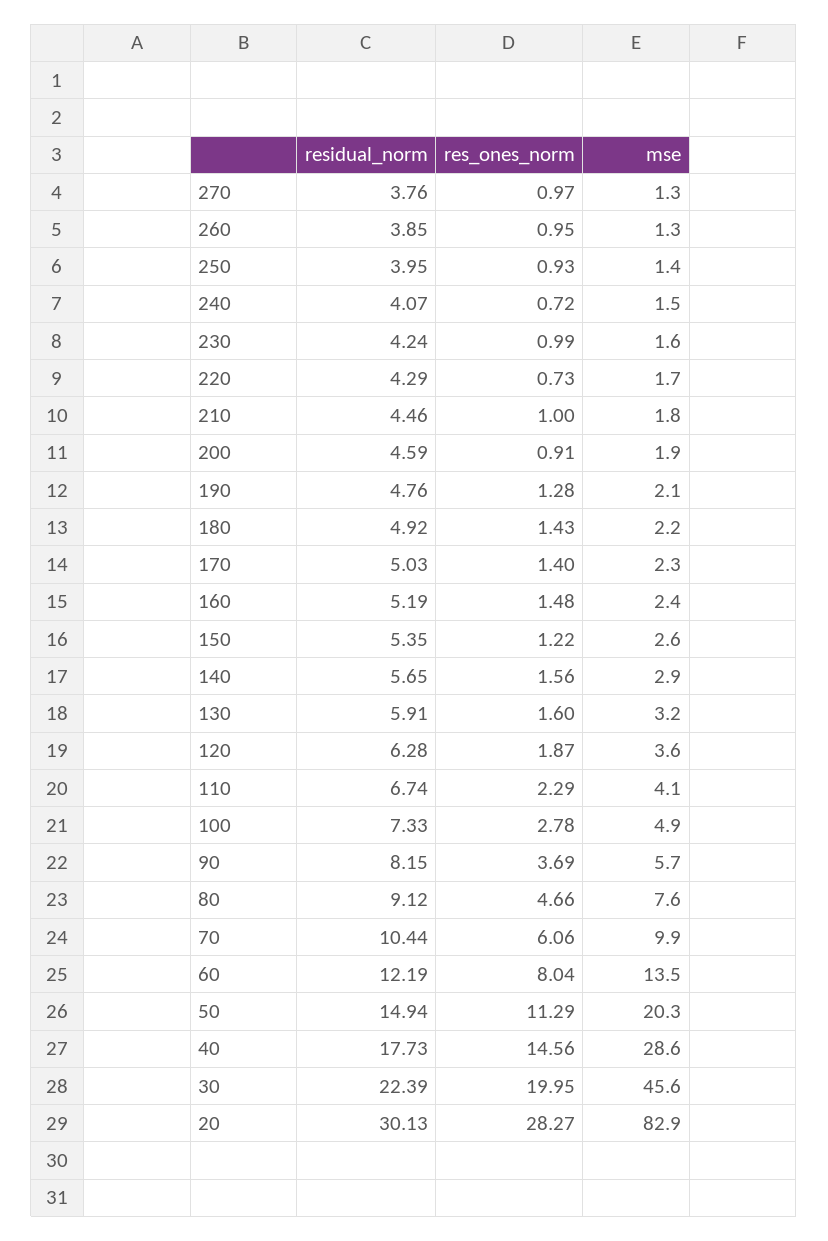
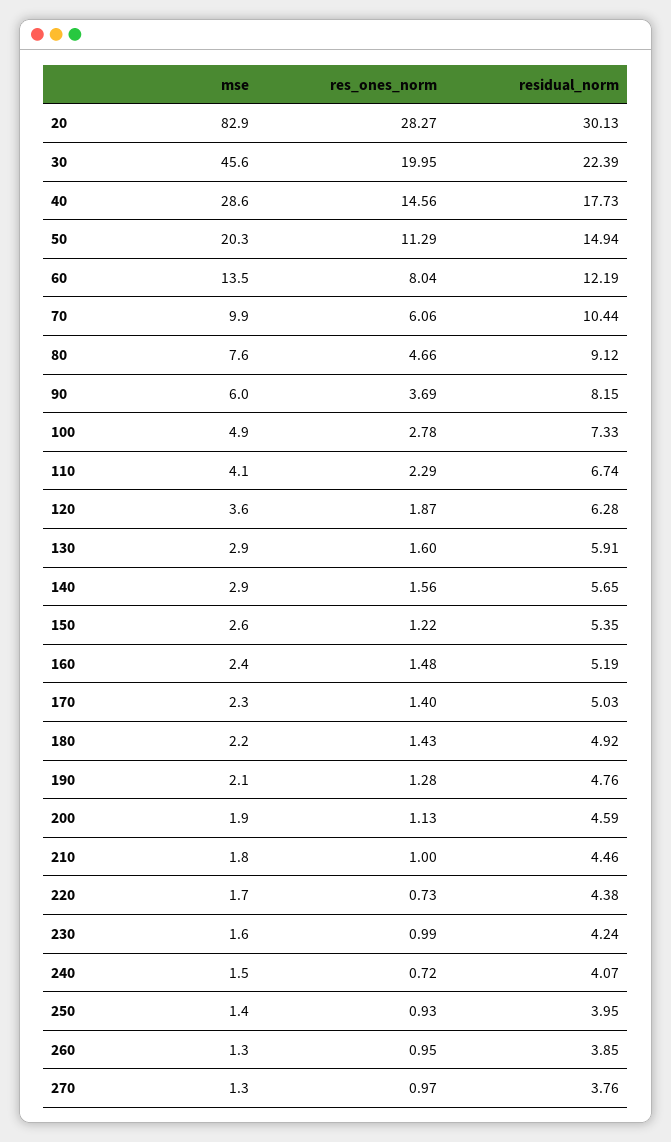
  {
    "residual_norm": {
      "270": 3.76,
      "260": 3.85,
      "250": 3.95,
      "240": 4.07,
      "230": 4.24,
-     "220": 4.29,
+     "220": 4.38,
      "210": 4.46,
      "200": 4.59,
      "190": 4.76,
      "180": 4.92,
      "170": 5.03,
      "160": 5.19,
      "150": 5.35,
      "140": 5.65,
      "130": 5.91,
      "120": 6.28,
      "110": 6.74,
      "100": 7.33,
      "90": 8.15,
      "80": 9.12,
      "70": 10.44,
      "60": 12.19,
      "50": 14.94,
      "40": 17.73,
      "30": 22.39,
      "20": 30.13
    },
    "res_ones_norm": {
      "270": 0.97,
      "260": 0.95,
      "250": 0.93,
      "240": 0.72,
      "230": 0.99,
      "220": 0.73,
      "210": 1,
-     "200": 0.91,
+     "200": 1.13,
      "190": 1.28,
      "180": 1.43,
      "170": 1.4,
      "160": 1.48,
      "150": 1.22,
      "140": 1.56,
      "130": 1.6,
      "120": 1.87,
      "110": 2.29,
      "100": 2.78,
      "90": 3.69,
      "80": 4.66,
      "70": 6.06,
      "60": 8.04,
      "50": 11.29,
      "40": 14.56,
      "30": 19.95,
      "20": 28.27
    },
    "mse": {
      "270": 1.3,
      "260": 1.3,
      "250": 1.4,
      "240": 1.5,
      "230": 1.6,
      "220": 1.7,
      "210": 1.8,
      "200": 1.9,
      "190": 2.1,
      "180": 2.2,
      "170": 2.3,
      "160": 2.4,
      "150": 2.6,
      "140": 2.9,
-     "130": 3.2,
+     "130": 2.9,
      "120": 3.6,
      "110": 4.1,
      "100": 4.9,
-     "90": 5.7,
+     "90": 6,
      "80": 7.6,
      "70": 9.9,
      "60": 13.5,
      "50": 20.3,
      "40": 28.6,
      "30": 45.6,
      "20": 82.9
    }
  }

